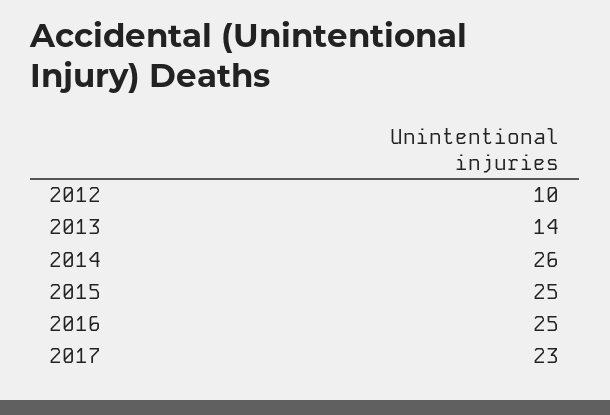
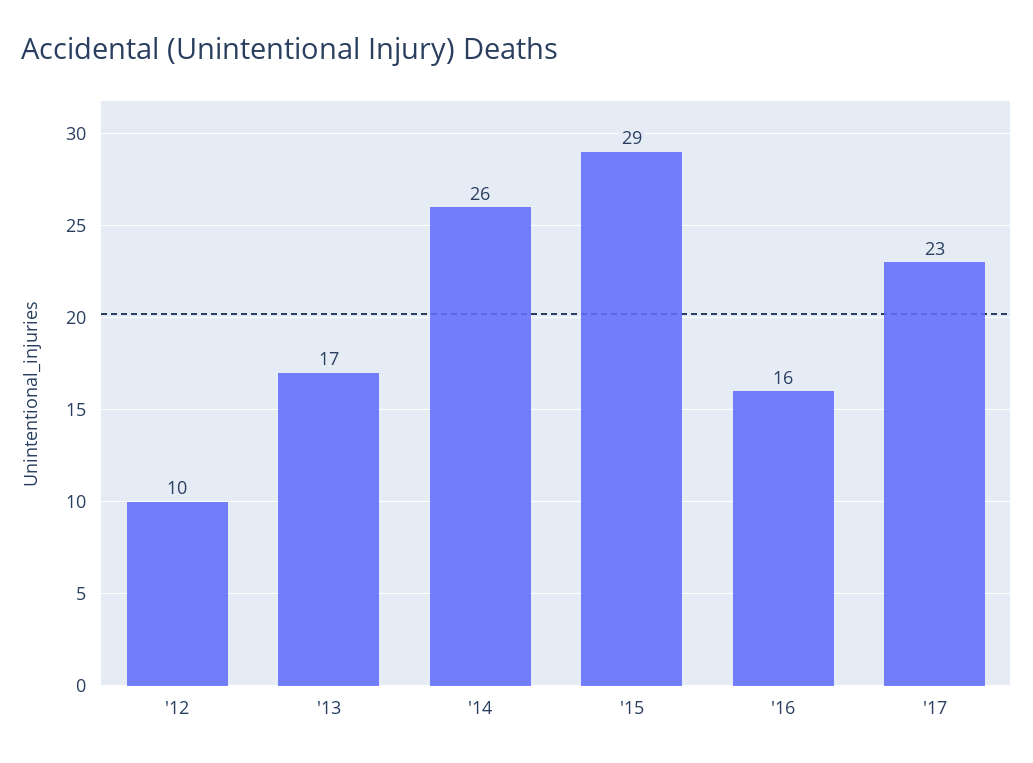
  {
    "2012": 10,
-   "2013": 14,
+   "2013": 17,
    "2014": 26,
-   "2015": 25,
+   "2015": 29,
-   "2016": 25,
+   "2016": 16,
    "2017": 23
  }

